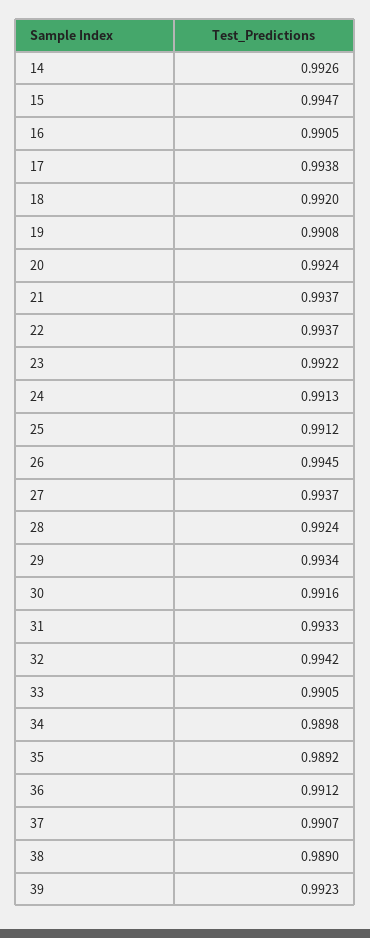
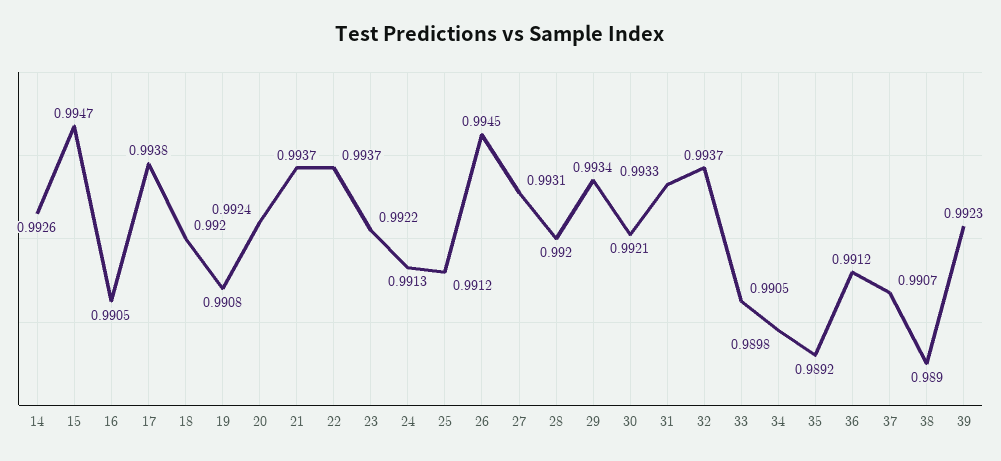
  {
    "14": 0.9926,
    "15": 0.9947,
    "16": 0.9905,
    "17": 0.9938,
    "18": 0.992,
    "19": 0.9908,
    "20": 0.9924,
    "21": 0.9937,
    "22": 0.9937,
    "23": 0.9922,
    "24": 0.9913,
    "25": 0.9912,
    "26": 0.9945,
-   "27": 0.9937,
+   "27": 0.9931,
-   "28": 0.9924,
+   "28": 0.992,
    "29": 0.9934,
-   "30": 0.9916,
+   "30": 0.9921,
    "31": 0.9933,
-   "32": 0.9942,
+   "32": 0.9937,
    "33": 0.9905,
    "34": 0.9898,
    "35": 0.9892,
    "36": 0.9912,
    "37": 0.9907,
    "38": 0.989,
    "39": 0.9923
  }

